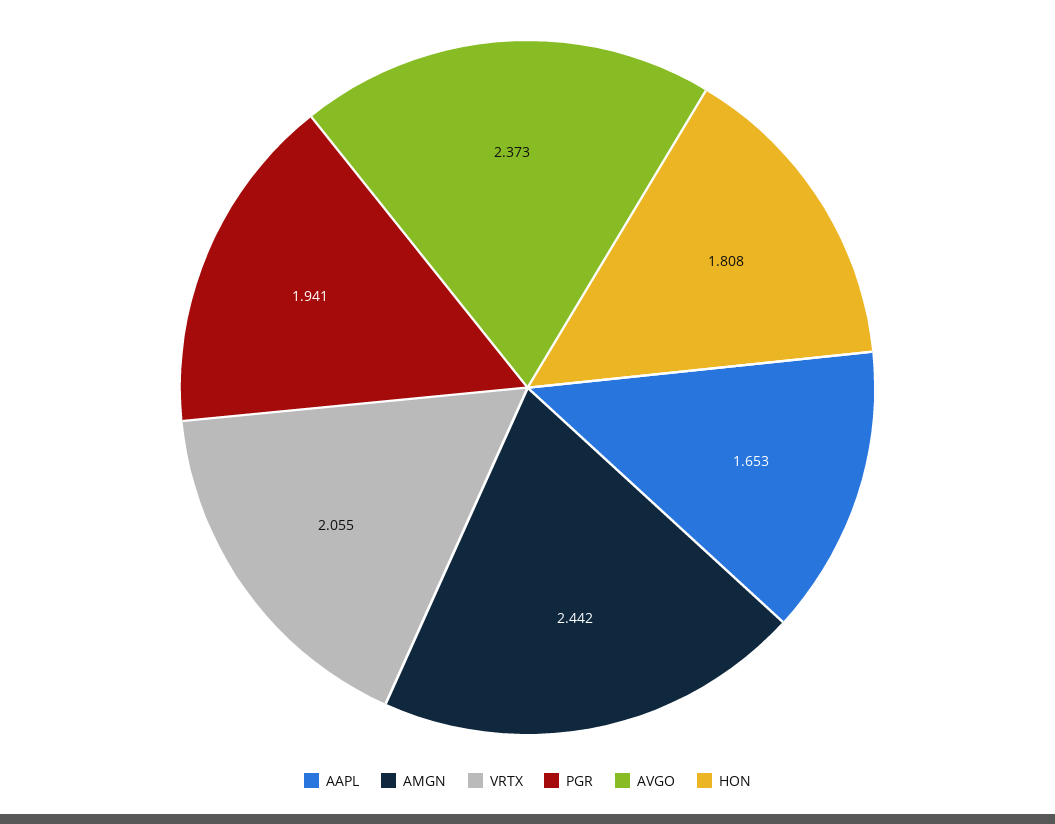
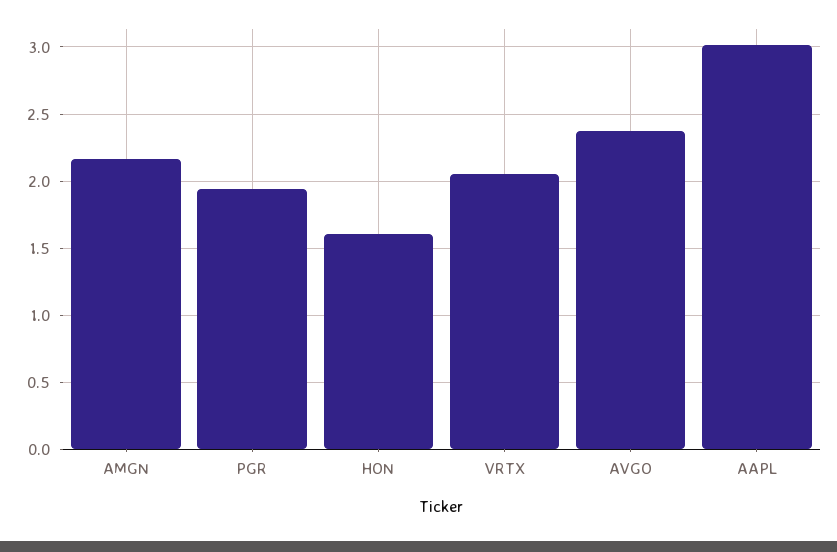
  {
-   "AAPL": 1.653,
+   "AAPL": 3,
-   "AMGN": 2.442,
+   "AMGN": 2.15,
    "VRTX": 2.055,
    "PGR": 1.941,
    "AVGO": 2.373,
-   "HON": 1.808
+   "HON": 1.6
  }

